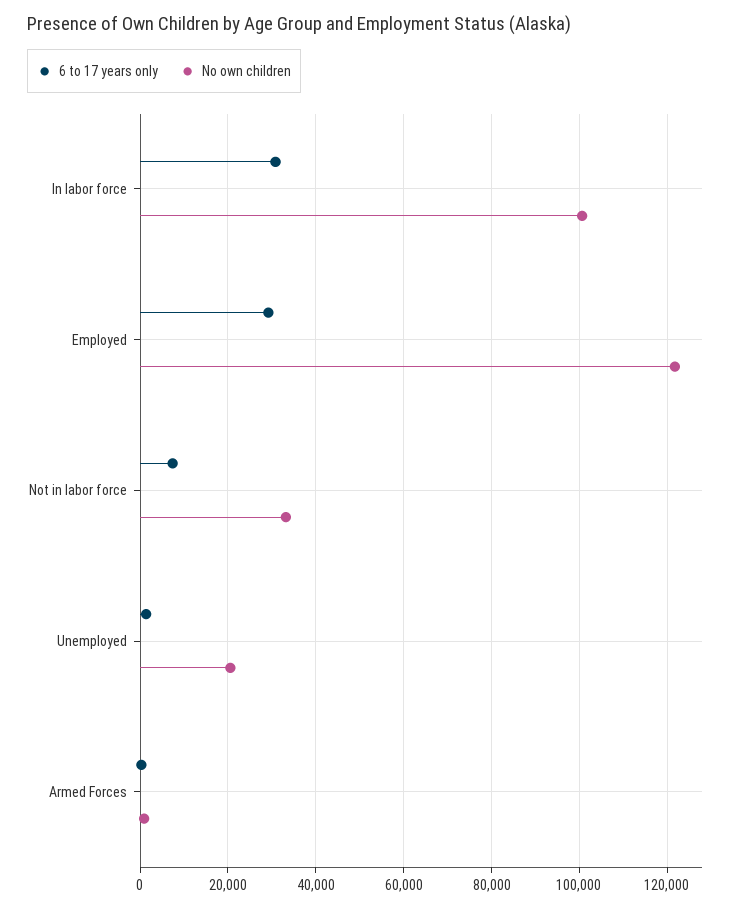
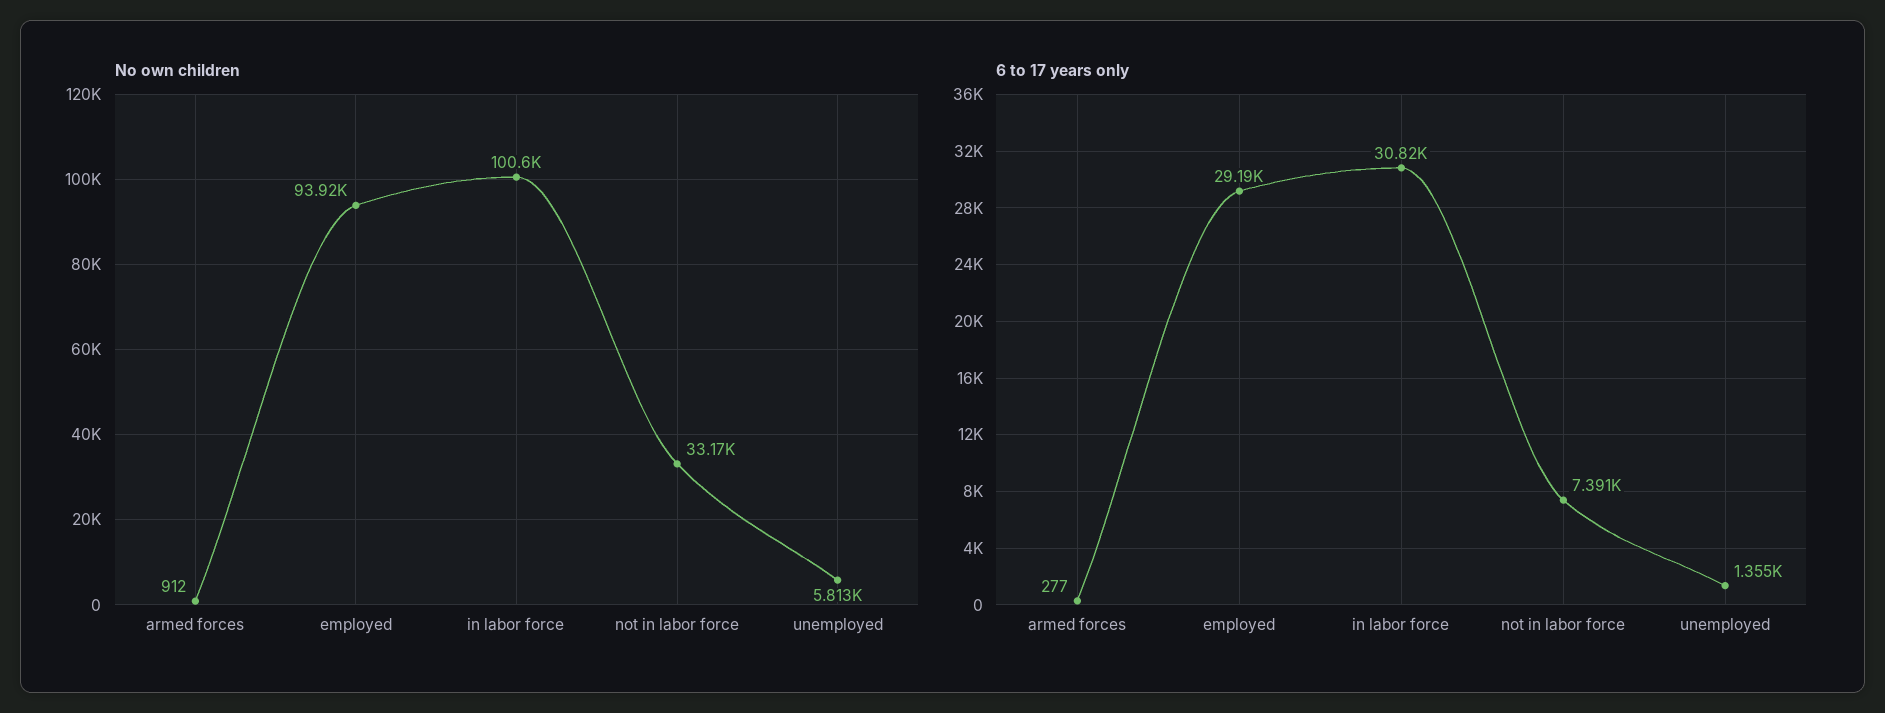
  {
    "6 to 17 years only": {
      "In labor force": 30820,
      "Employed": 29190,
      "Not in labor force": 7391,
      "Unemployed": 1355,
      "Armed Forces": 277
    },
    "No own children": {
      "In labor force": 100600,
-     "Employed": 122000,
+     "Employed": 93920,
      "Not in labor force": 33170,
-     "Unemployed": 20000,
+     "Unemployed": 5813,
      "Armed Forces": 912
    }
  }

